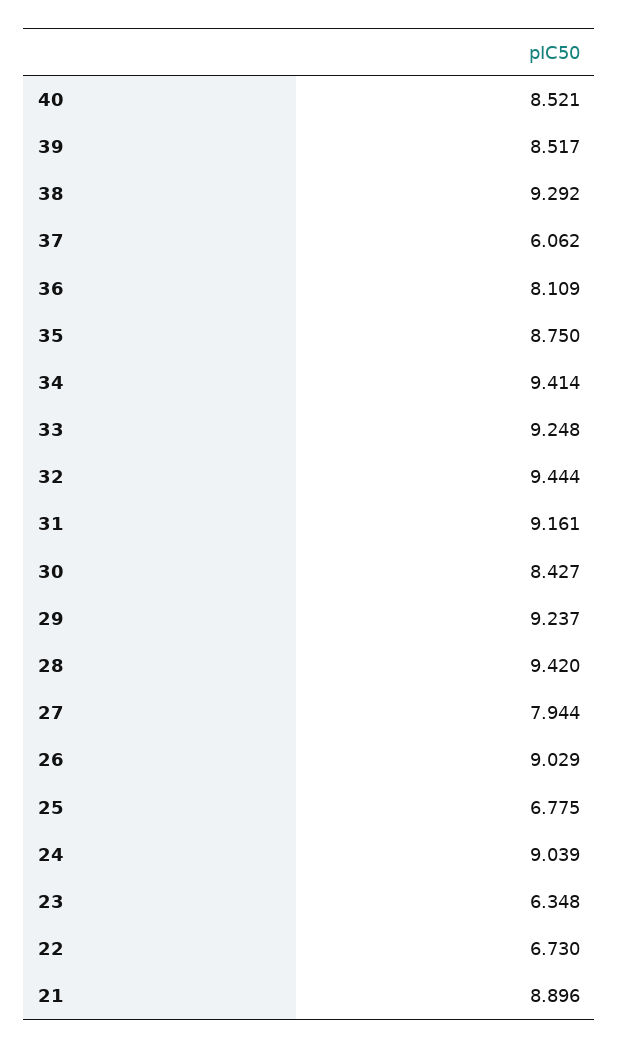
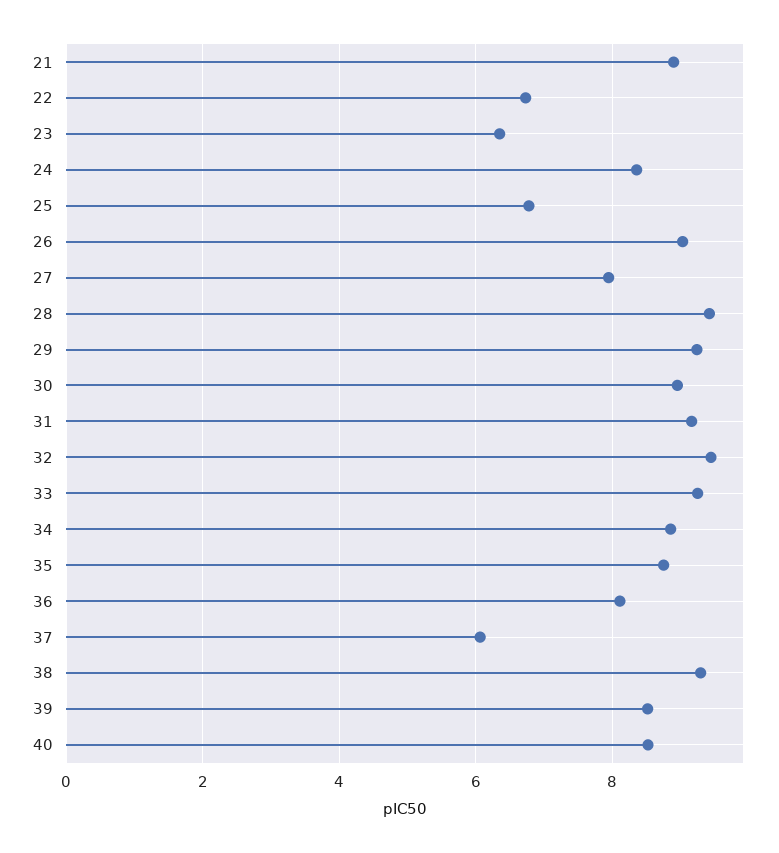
  {
    "40": 8.521,
    "39": 8.517,
    "38": 9.292,
    "37": 6.062,
    "36": 8.109,
    "35": 8.75,
-   "34": 9.414,
+   "34": 8.8,
    "33": 9.248,
    "32": 9.444,
    "31": 9.161,
-   "30": 8.427,
+   "30": 9,
    "29": 9.237,
    "28": 9.42,
    "27": 7.944,
    "26": 9.029,
    "25": 6.775,
-   "24": 9.039,
+   "24": 8.4,
    "23": 6.348,
    "22": 6.73,
    "21": 8.896
  }

